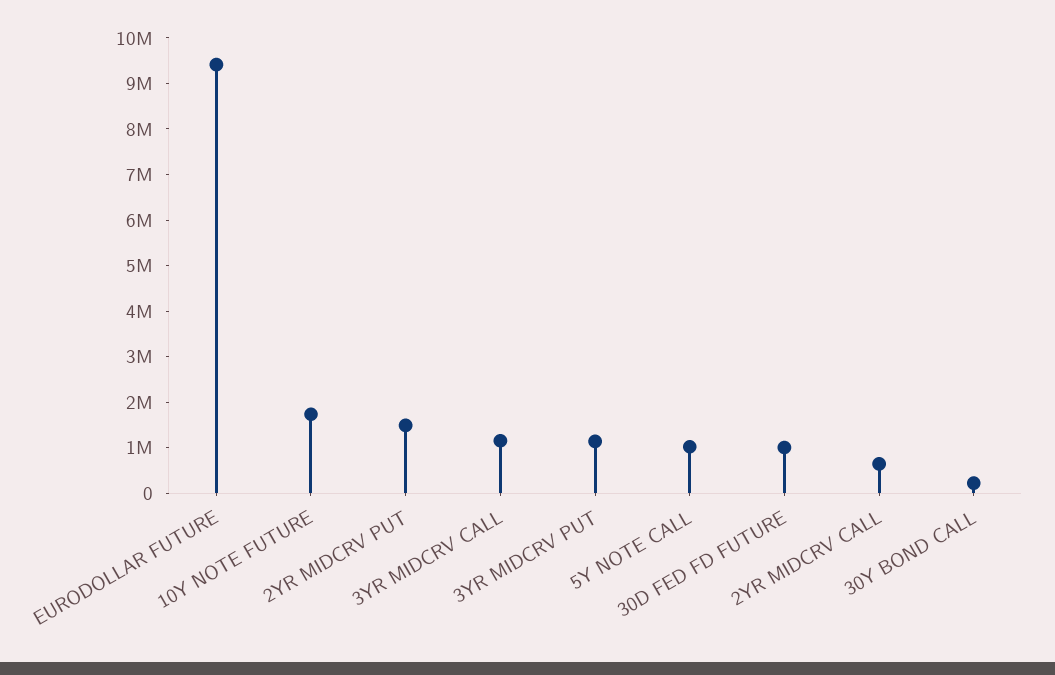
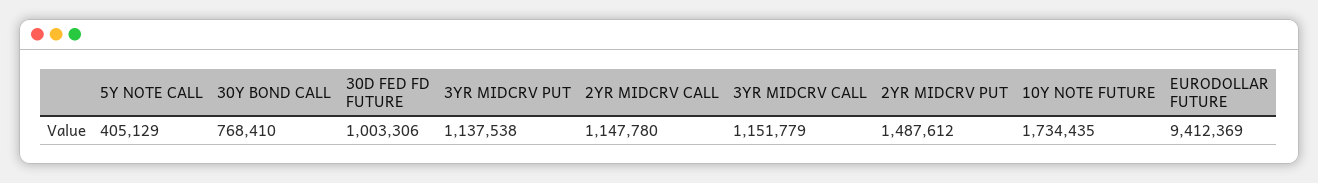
  {
    "EURODOLLAR FUTURE": 9412369,
    "10Y NOTE FUTURE": 1734435,
    "2YR MIDCRV PUT": 1487612,
    "3YR MIDCRV CALL": 1151779,
    "3YR MIDCRV PUT": 1137538,
-   "5Y NOTE CALL": 1000000,
+   "5Y NOTE CALL": 405129,
    "30D FED FD FUTURE": 1003306,
-   "2YR MIDCRV CALL": 600000,
+   "2YR MIDCRV CALL": 1147780,
-   "30Y BOND CALL": 200000
+   "30Y BOND CALL": 768410
  }

